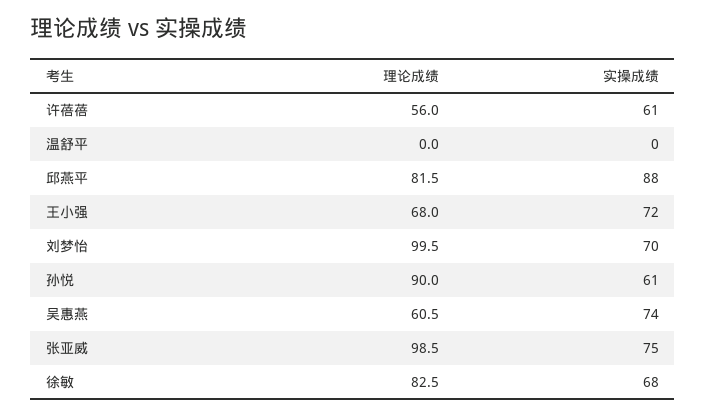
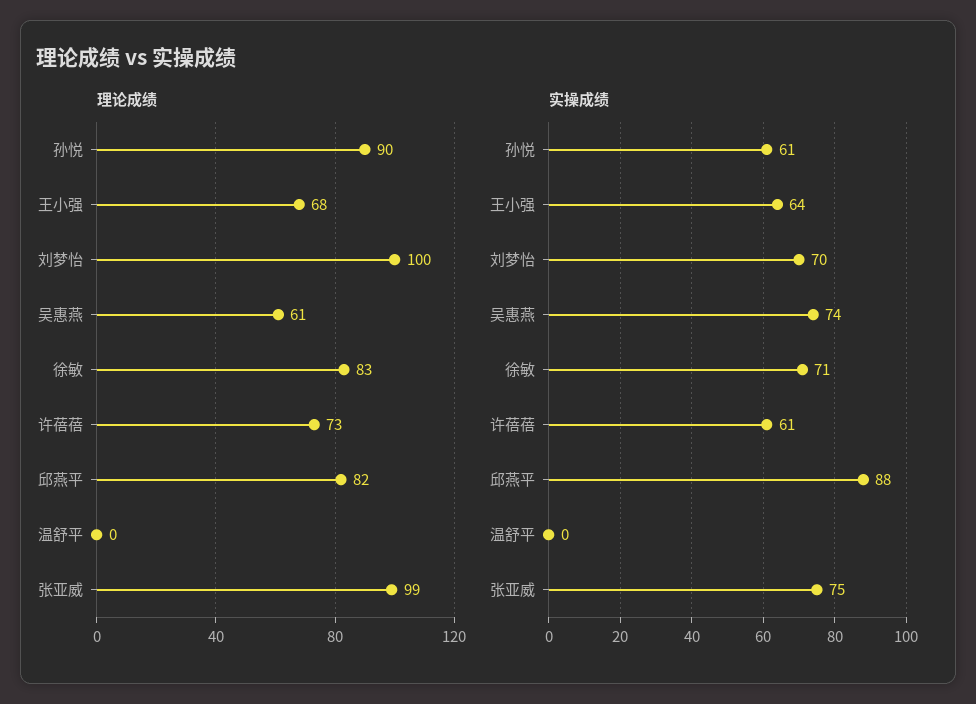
  {
    "理论成绩": {
-     "许蓓蓓": 56,
+     "许蓓蓓": 73,
      "温舒平": 0,
      "邱燕平": 81.5,
      "王小强": 68,
      "刘梦怡": 99.5,
      "孙悦": 90,
      "吴惠燕": 60.5,
      "张亚威": 98.5,
      "徐敏": 82.5
    },
    "实操成绩": {
      "许蓓蓓": 61,
      "温舒平": 0,
      "邱燕平": 88,
-     "王小强": 72,
+     "王小强": 64,
      "刘梦怡": 70,
      "孙悦": 61,
      "吴惠燕": 74,
      "张亚威": 75,
-     "徐敏": 68
+     "徐敏": 71
    }
  }

